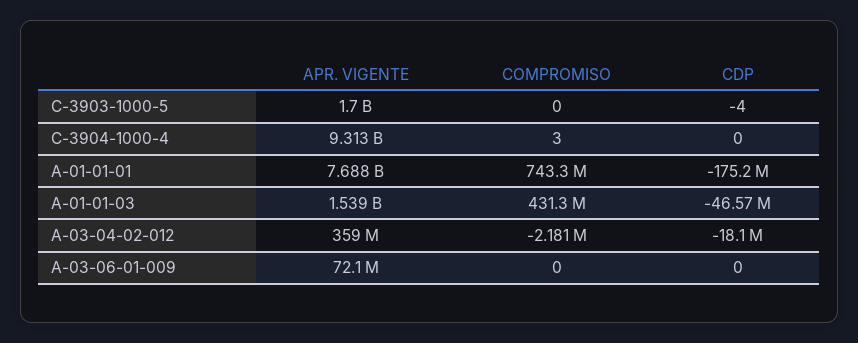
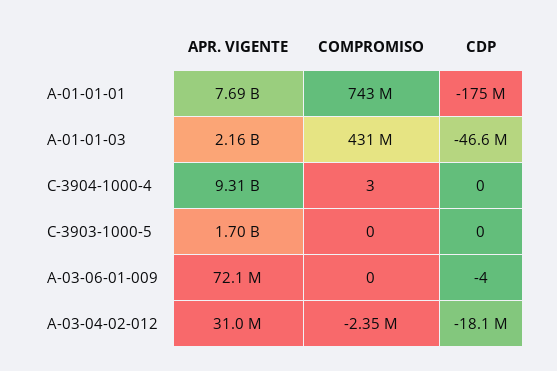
  {
    "APR. VIGENTE": {
      "C-3903-1000-5": 1700000000,
      "C-3904-1000-4": 9313000000,
      "A-01-01-01": 7688000000,
-     "A-01-01-03": 1539000000,
+     "A-01-01-03": 2160000000,
-     "A-03-04-02-012": 359000000,
+     "A-03-04-02-012": 31000000,
      "A-03-06-01-009": 72100000
    },
    "COMPROMISO": {
      "C-3903-1000-5": 0,
      "C-3904-1000-4": 3,
      "A-01-01-01": 743300000,
      "A-01-01-03": 431300000,
-     "A-03-04-02-012": -2181000,
+     "A-03-04-02-012": -2350000,
      "A-03-06-01-009": 0
    },
    "CDP": {
-     "C-3903-1000-5": -4,
+     "C-3903-1000-5": 0,
      "C-3904-1000-4": 0,
      "A-01-01-01": -175200000,
      "A-01-01-03": -46570000,
      "A-03-04-02-012": -18100000,
-     "A-03-06-01-009": 0
+     "A-03-06-01-009": -4
    }
  }

